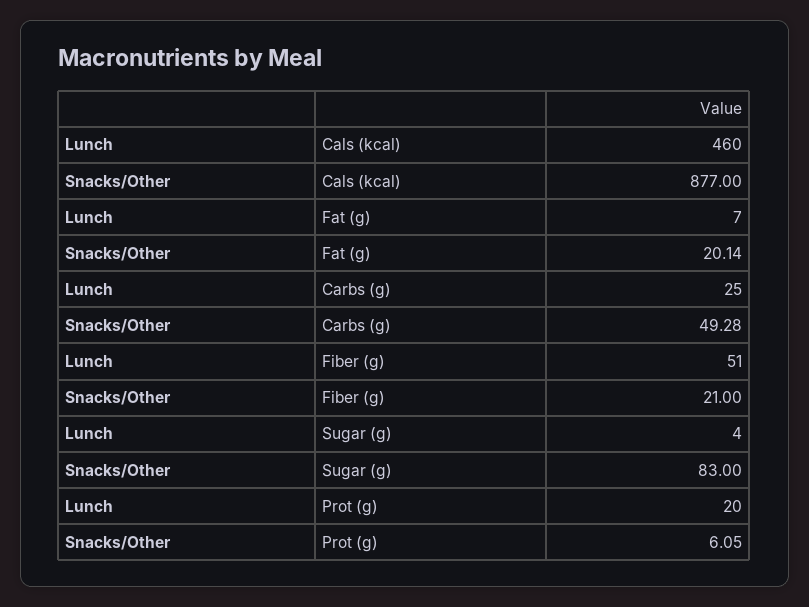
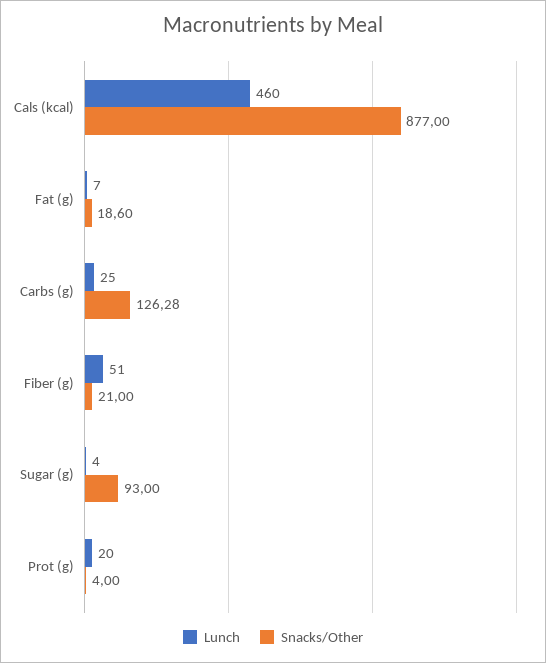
  {
    "Lunch": {
      "Cals (kcal)": 460,
      "Fat (g)": 7,
      "Carbs (g)": 25,
      "Fiber (g)": 51,
      "Sugar (g)": 4,
      "Prot (g)": 20
    },
    "Snacks/Other": {
      "Cals (kcal)": 877,
-     "Fat (g)": 20.14,
+     "Fat (g)": 18.6,
-     "Carbs (g)": 49.28,
+     "Carbs (g)": 126.28,
      "Fiber (g)": 21,
-     "Sugar (g)": 83,
+     "Sugar (g)": 93,
-     "Prot (g)": 6.05
+     "Prot (g)": 4
    }
  }

